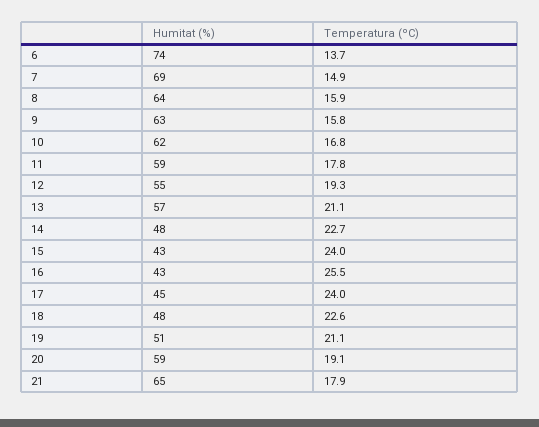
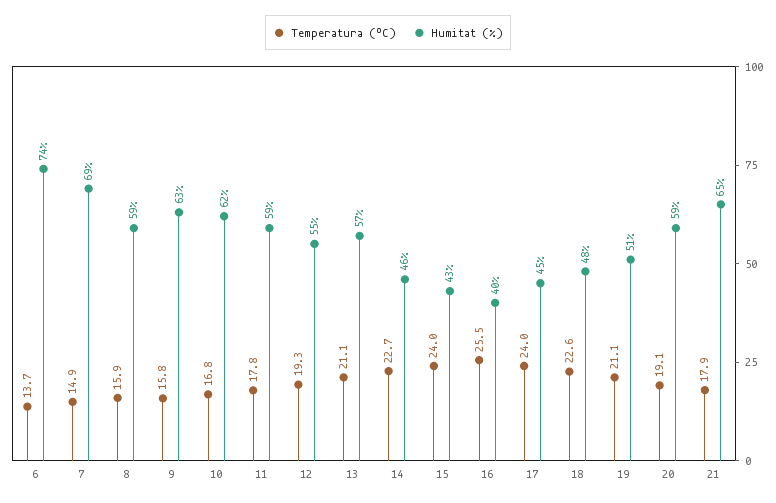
  {
    "Humitat (%)": {
      "6": 74,
      "7": 69,
-     "8": 64,
+     "8": 59,
      "9": 63,
      "10": 62,
      "11": 59,
      "12": 55,
      "13": 57,
-     "14": 48,
+     "14": 46,
      "15": 43,
-     "16": 43,
+     "16": 40,
      "17": 45,
      "18": 48,
      "19": 51,
      "20": 59,
      "21": 65
    },
    "Temperatura (ºC)": {
      "6": 13.7,
      "7": 14.9,
      "8": 15.9,
      "9": 15.8,
      "10": 16.8,
      "11": 17.8,
      "12": 19.3,
      "13": 21.1,
      "14": 22.7,
      "15": 24,
      "16": 25.5,
      "17": 24,
      "18": 22.6,
      "19": 21.1,
      "20": 19.1,
      "21": 17.9
    }
  }

